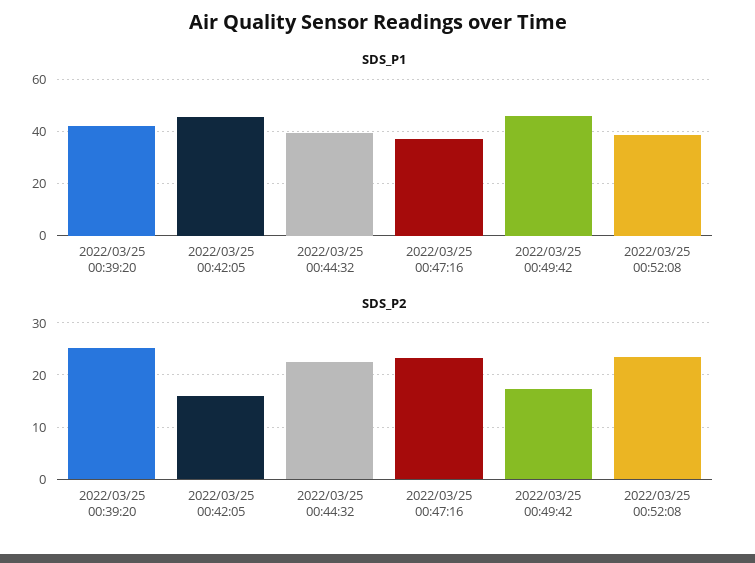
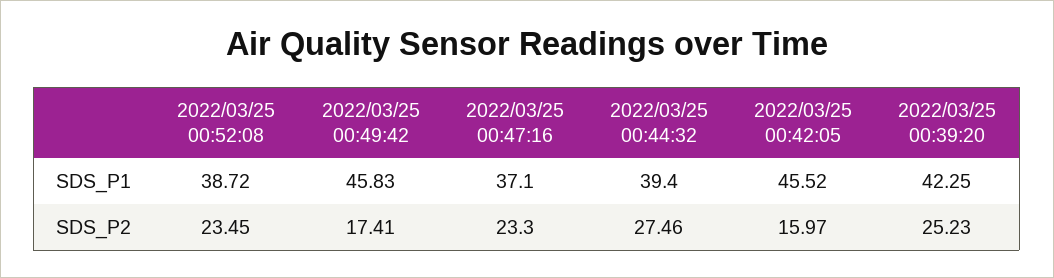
  {
    "SDS_P1": {
      "2022/03/25 00:39:20": 42.25,
      "2022/03/25 00:42:05": 45.52,
      "2022/03/25 00:44:32": 39.4,
      "2022/03/25 00:47:16": 37.1,
      "2022/03/25 00:49:42": 45.83,
      "2022/03/25 00:52:08": 38.72
    },
    "SDS_P2": {
      "2022/03/25 00:39:20": 25.23,
      "2022/03/25 00:42:05": 15.97,
-     "2022/03/25 00:44:32": 22,
+     "2022/03/25 00:44:32": 27.46,
      "2022/03/25 00:47:16": 23.3,
      "2022/03/25 00:49:42": 17.41,
      "2022/03/25 00:52:08": 23.45
    }
  }

